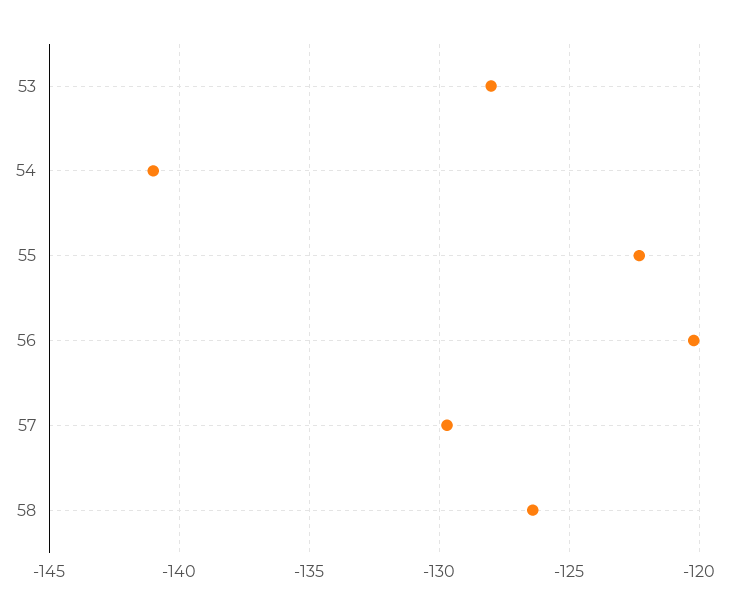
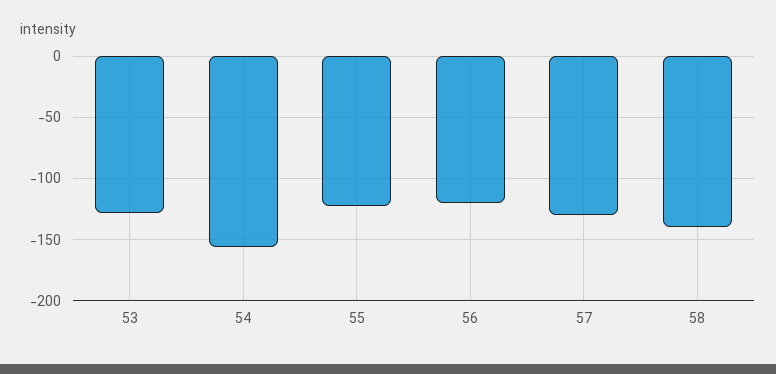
  {
    "53": -128,
-   "54": -141,
+   "54": -155,
    "55": -122.5,
    "56": -120,
    "57": -129.5,
-   "58": -126.5
+   "58": -140
  }

